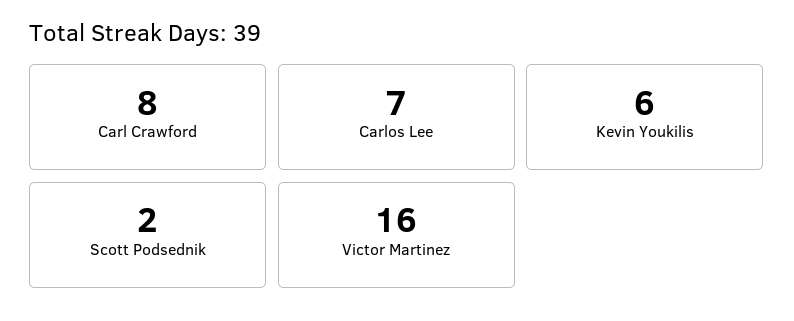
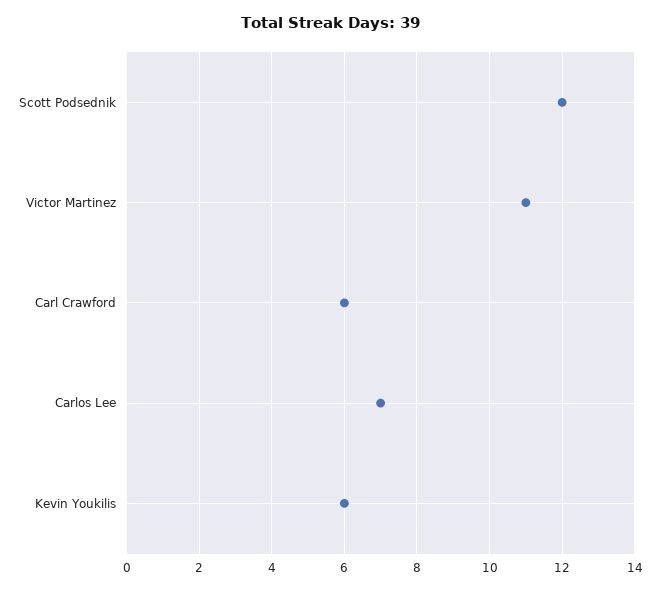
  {
-   "Carl Crawford": 8,
+   "Carl Crawford": 6,
    "Carlos Lee": 7,
    "Kevin Youkilis": 6,
-   "Scott Podsednik": 2,
+   "Scott Podsednik": 12,
-   "Victor Martinez": 16
+   "Victor Martinez": 11
  }

